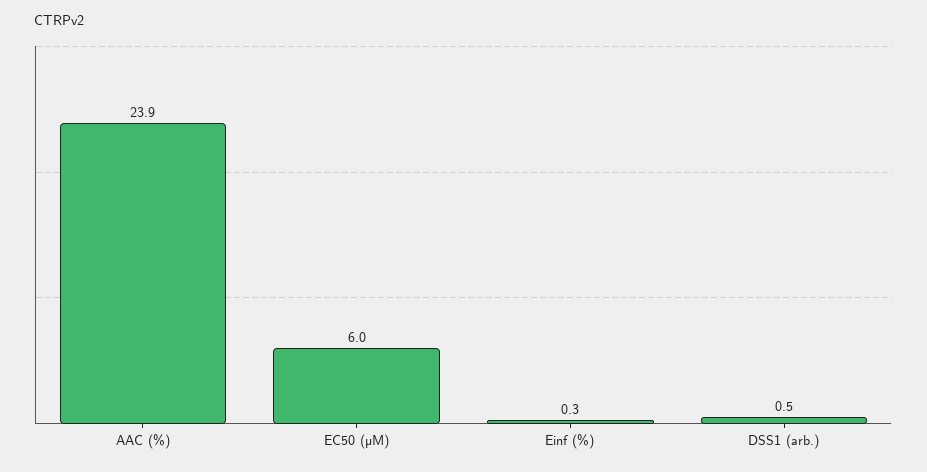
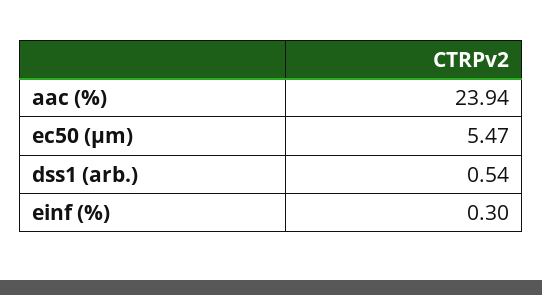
  {
    "AAC (%)": 23.94,
-   "EC50 (µM)": 6,
+   "EC50 (µM)": 5.47,
    "Einf (%)": 0.3,
    "DSS1 (arb.)": 0.54
  }

